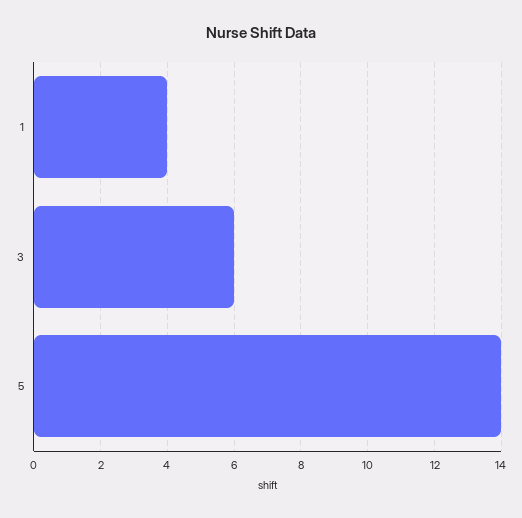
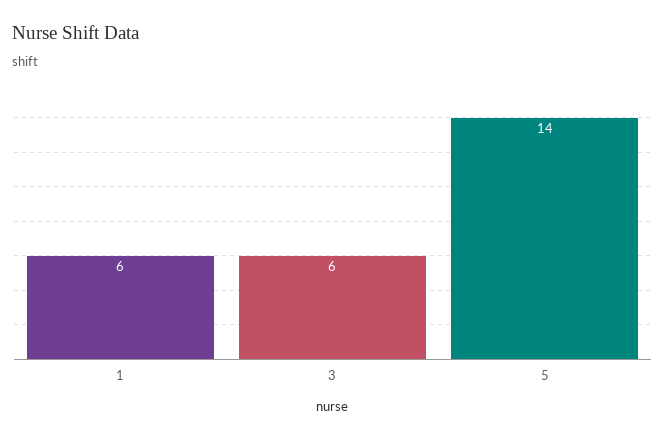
  {
-   "1": 4,
+   "1": 6,
    "3": 6,
    "5": 14
  }

